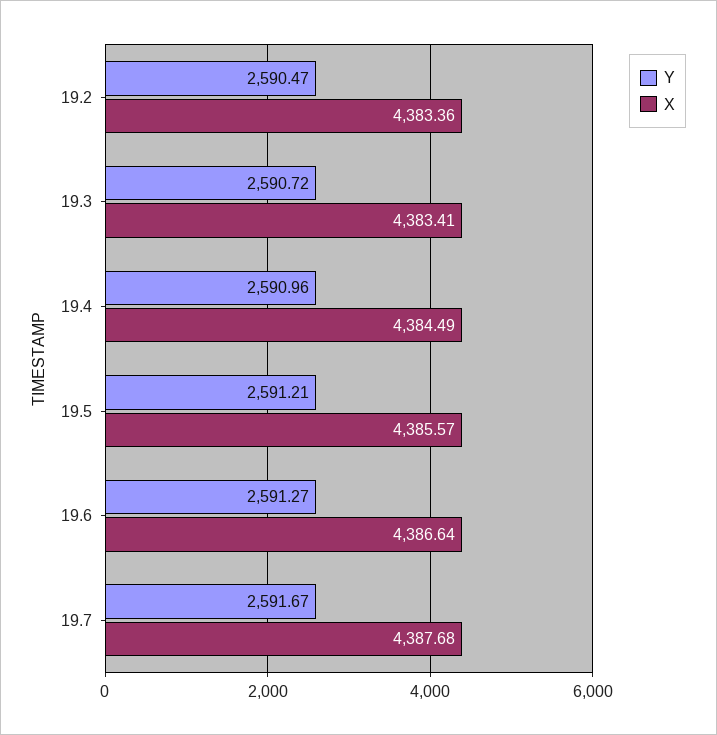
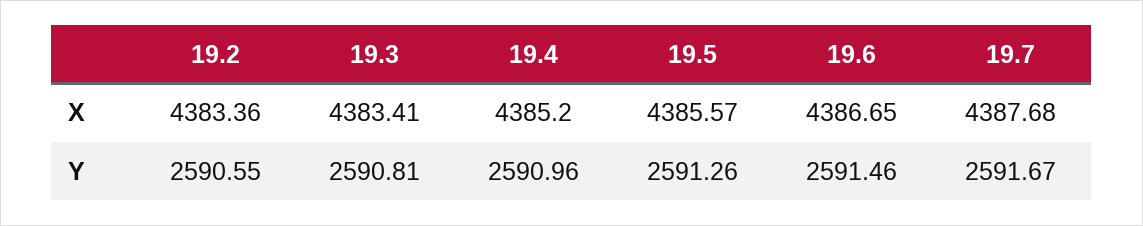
  {
    "Y": {
-     "19.2": 2590.47,
+     "19.2": 2590.55,
-     "19.3": 2590.72,
+     "19.3": 2590.81,
      "19.4": 2590.96,
-     "19.5": 2591.21,
+     "19.5": 2591.26,
-     "19.6": 2591.27,
+     "19.6": 2591.46,
      "19.7": 2591.67
    },
    "X": {
      "19.2": 4383.36,
      "19.3": 4383.41,
-     "19.4": 4384.49,
+     "19.4": 4385.2,
      "19.5": 4385.57,
-     "19.6": 4386.64,
+     "19.6": 4386.65,
      "19.7": 4387.68
    }
  }

